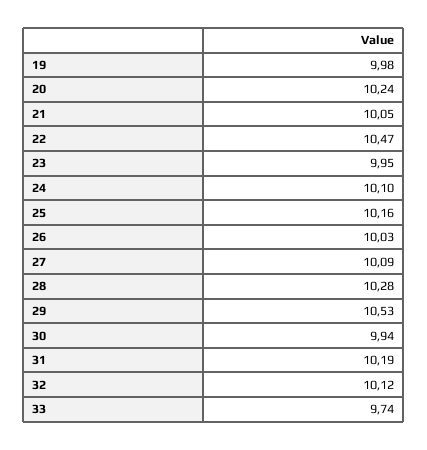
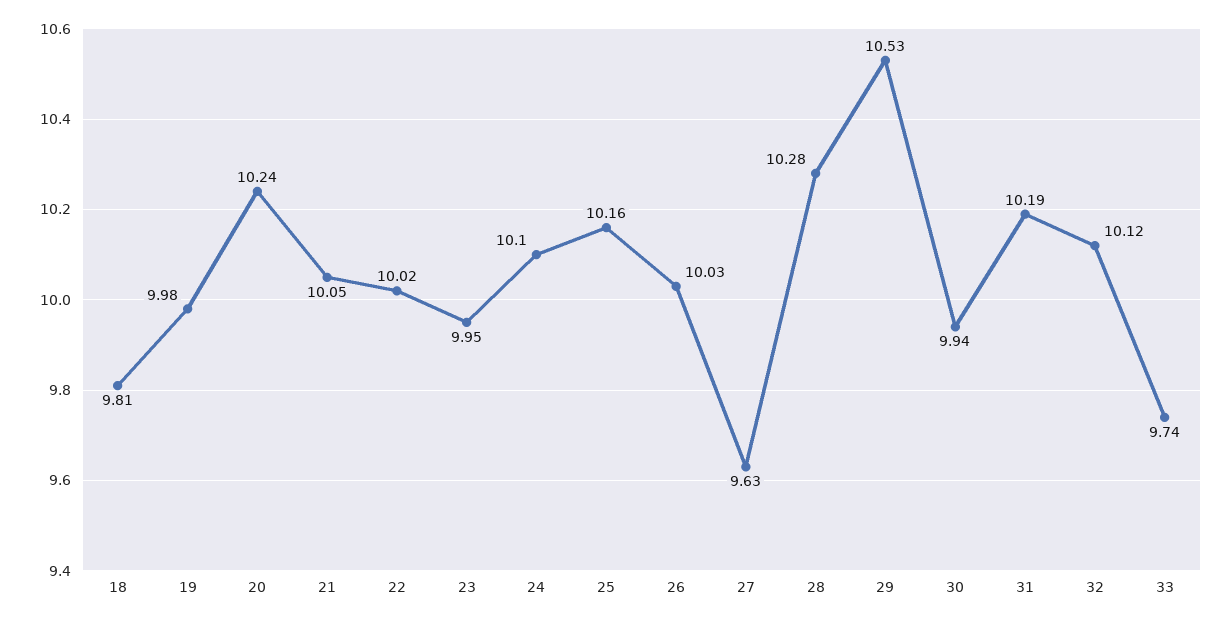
  {
    "19": 9.98,
    "20": 10.24,
    "21": 10.05,
-   "22": 10.47,
+   "22": 10.02,
    "23": 9.95,
    "24": 10.1,
    "25": 10.16,
    "26": 10.03,
-   "27": 10.09,
+   "27": 9.63,
    "28": 10.28,
    "29": 10.53,
    "30": 9.94,
    "31": 10.19,
    "32": 10.12,
-   "33": 9.74
+   "33": 9.74,
+   "18": 9.81
  }

